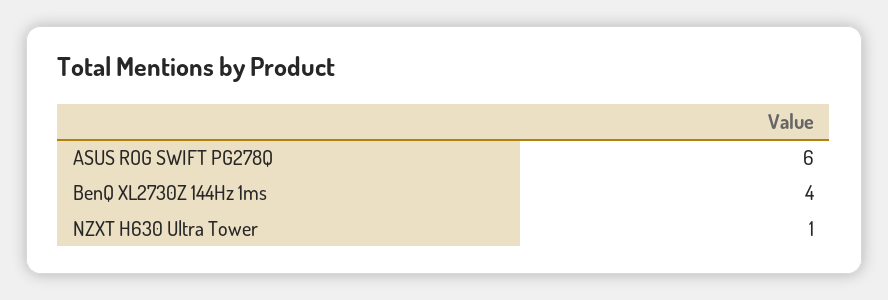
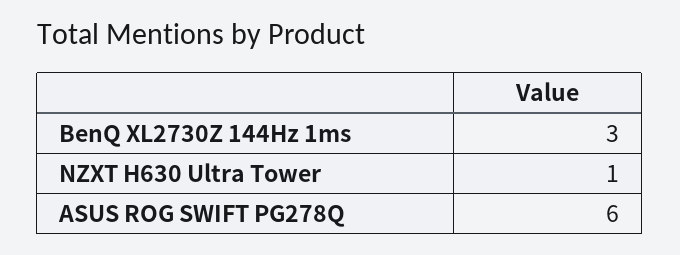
  {
    "ASUS ROG SWIFT PG278Q": 6,
-   "BenQ XL2730Z 144Hz 1ms": 4,
+   "BenQ XL2730Z 144Hz 1ms": 3,
    "NZXT H630 Ultra Tower": 1
  }

